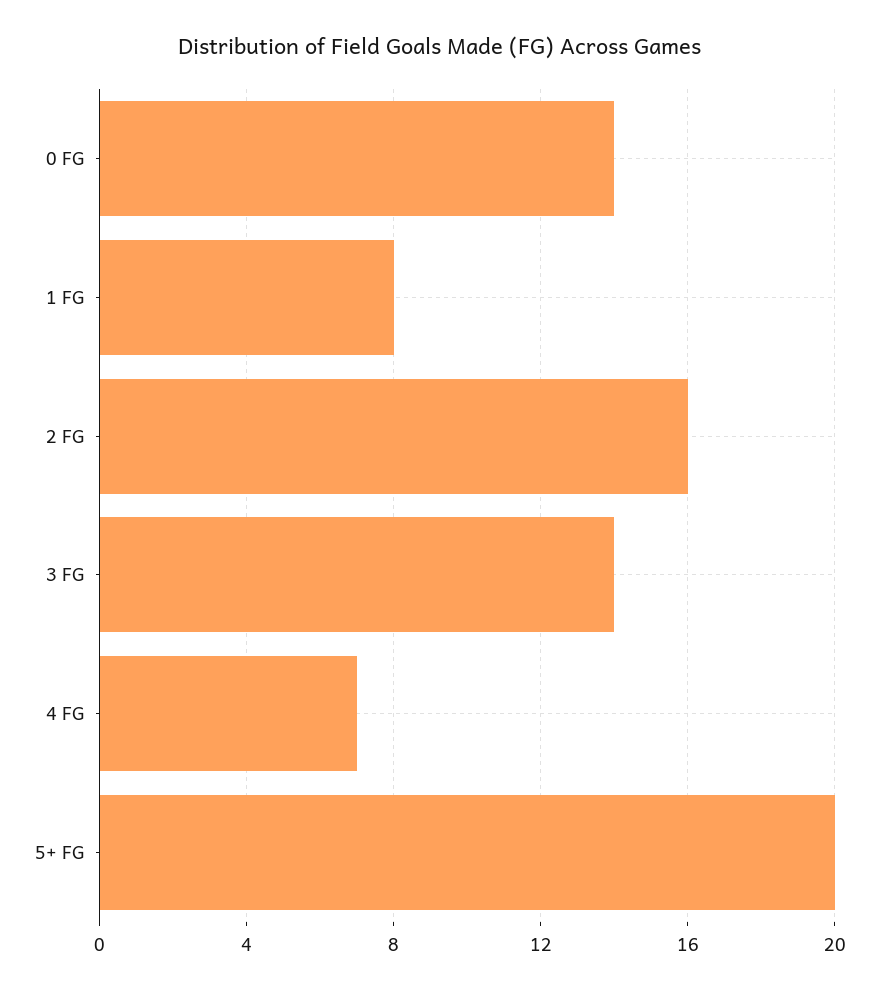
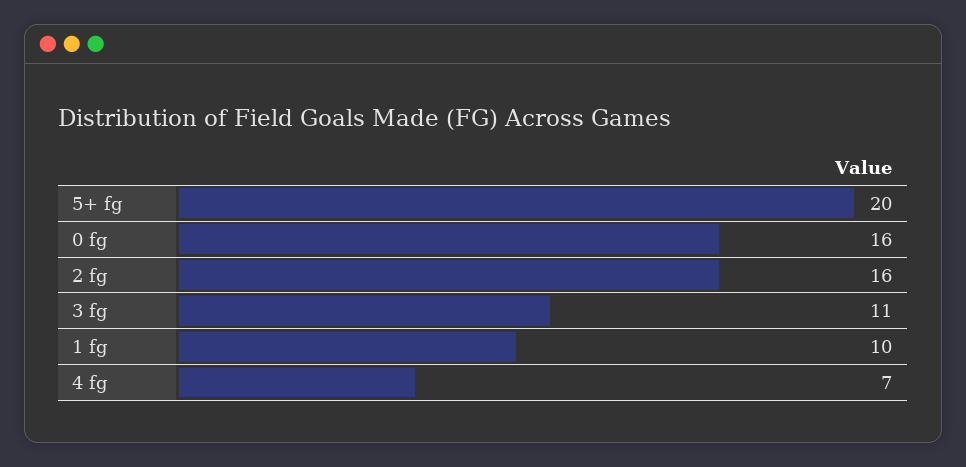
  {
-   "0 FG": 14,
+   "0 FG": 16,
-   "1 FG": 8,
+   "1 FG": 10,
    "2 FG": 16,
-   "3 FG": 14,
+   "3 FG": 11,
    "4 FG": 7,
    "5+ FG": 20
  }

